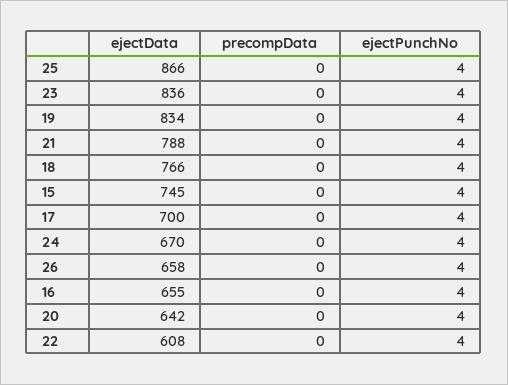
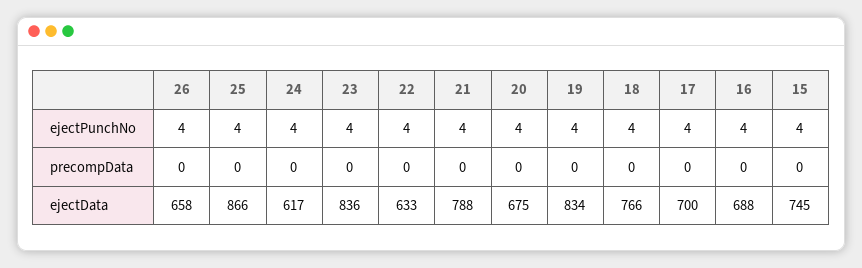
  {
    "ejectData": {
      "25": 866,
      "23": 836,
      "19": 834,
      "21": 788,
      "18": 766,
      "15": 745,
      "17": 700,
-     "24": 670,
+     "24": 617,
      "26": 658,
-     "16": 655,
+     "16": 688,
-     "20": 642,
+     "20": 675,
-     "22": 608
+     "22": 633
    },
    "precompData": {
      "25": 0,
      "23": 0,
      "19": 0,
      "21": 0,
      "18": 0,
      "15": 0,
      "17": 0,
      "24": 0,
      "26": 0,
      "16": 0,
      "20": 0,
      "22": 0
    },
    "ejectPunchNo": {
      "25": 4,
      "23": 4,
      "19": 4,
      "21": 4,
      "18": 4,
      "15": 4,
      "17": 4,
      "24": 4,
      "26": 4,
      "16": 4,
      "20": 4,
      "22": 4
    }
  }

